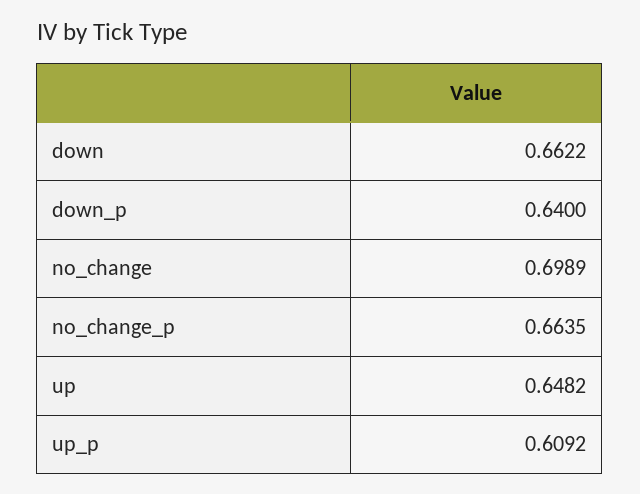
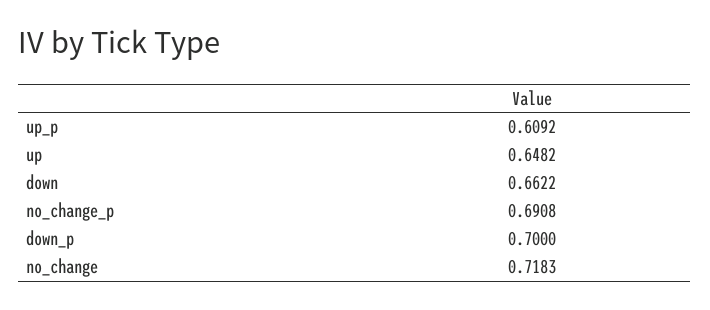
  {
    "down": 0.6622,
-   "down_p": 0.64,
+   "down_p": 0.7,
-   "no_change": 0.6989,
+   "no_change": 0.7183,
-   "no_change_p": 0.6635,
+   "no_change_p": 0.6908,
    "up": 0.6482,
    "up_p": 0.6092
  }

